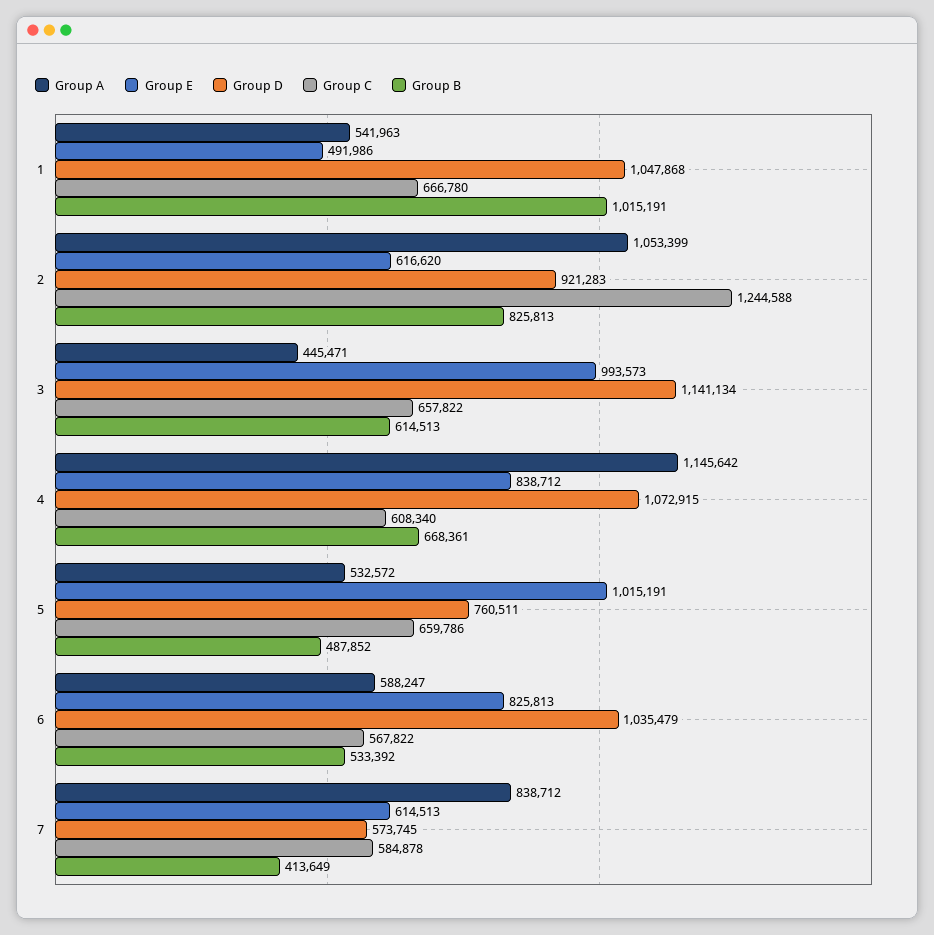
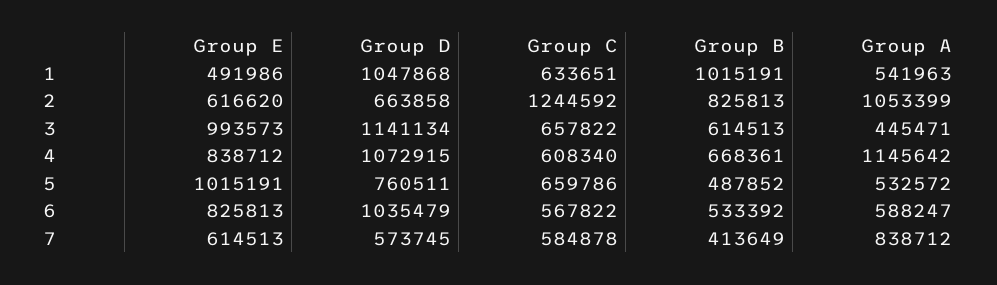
  {
    "Group A": {
      "1": 541963,
      "2": 1053399,
      "3": 445471,
      "4": 1145642,
      "5": 532572,
      "6": 588247,
      "7": 838712
    },
    "Group E": {
      "1": 491986,
      "2": 616620,
      "3": 993573,
      "4": 838712,
      "5": 1015191,
      "6": 825813,
      "7": 614513
    },
    "Group D": {
      "1": 1047868,
-     "2": 921283,
+     "2": 663858,
      "3": 1141134,
      "4": 1072915,
      "5": 760511,
      "6": 1035479,
      "7": 573745
    },
    "Group C": {
-     "1": 666780,
+     "1": 633651,
-     "2": 1244588,
+     "2": 1244592,
      "3": 657822,
      "4": 608340,
      "5": 659786,
      "6": 567822,
      "7": 584878
    },
    "Group B": {
      "1": 1015191,
      "2": 825813,
      "3": 614513,
      "4": 668361,
      "5": 487852,
      "6": 533392,
      "7": 413649
    }
  }

